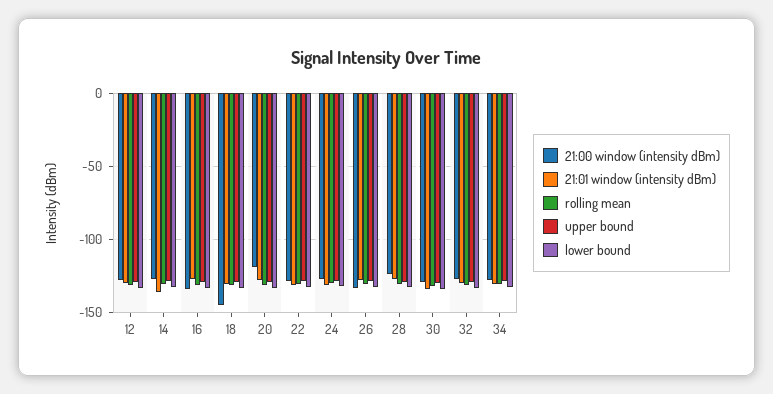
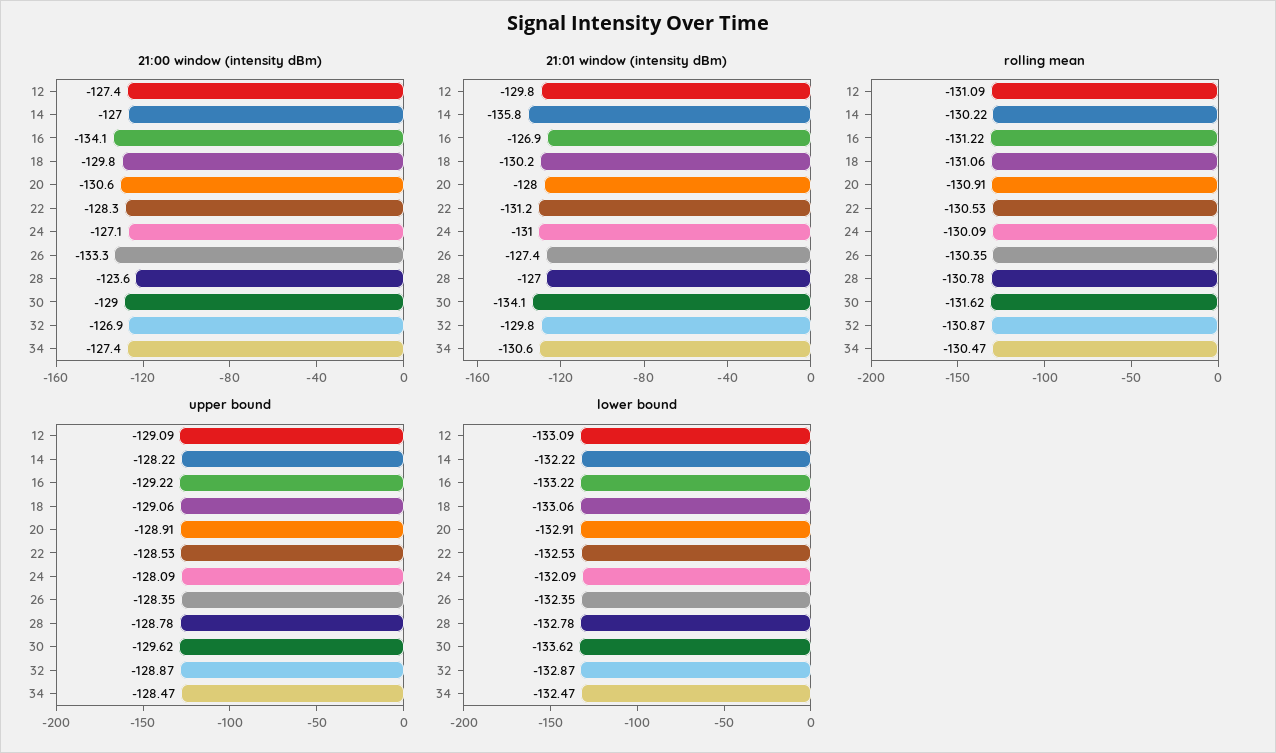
  {
    "21:00 window (intensity dBm)": {
      "12": -127.4,
      "14": -127,
      "16": -134.1,
-     "18": -145,
+     "18": -129.8,
-     "20": -120,
+     "20": -130.6,
      "22": -128.3,
      "24": -127.1,
      "26": -133.3,
      "28": -123.6,
      "30": -129,
      "32": -126.9,
      "34": -127.4
    },
    "21:01 window (intensity dBm)": {
      "12": -129.8,
      "14": -135.8,
      "16": -126.9,
      "18": -130.2,
      "20": -128,
      "22": -131.2,
      "24": -131,
      "26": -127.4,
      "28": -127,
      "30": -134.1,
      "32": -129.8,
      "34": -130.6
    },
    "rolling mean": {
      "12": -131.09,
      "14": -130.22,
      "16": -131.22,
      "18": -131.06,
      "20": -130.91,
      "22": -130.53,
      "24": -130.09,
      "26": -130.35,
      "28": -130.78,
      "30": -131.62,
      "32": -130.87,
      "34": -130.47
    },
    "upper bound": {
      "12": -129.09,
      "14": -128.22,
      "16": -129.22,
      "18": -129.06,
      "20": -128.91,
      "22": -128.53,
      "24": -128.09,
      "26": -128.35,
      "28": -128.78,
      "30": -129.62,
      "32": -128.87,
      "34": -128.47
    },
    "lower bound": {
      "12": -133.09,
      "14": -132.22,
      "16": -133.22,
      "18": -133.06,
      "20": -132.91,
      "22": -132.53,
      "24": -132.09,
      "26": -132.35,
      "28": -132.78,
      "30": -133.62,
      "32": -132.87,
      "34": -132.47
    }
  }

